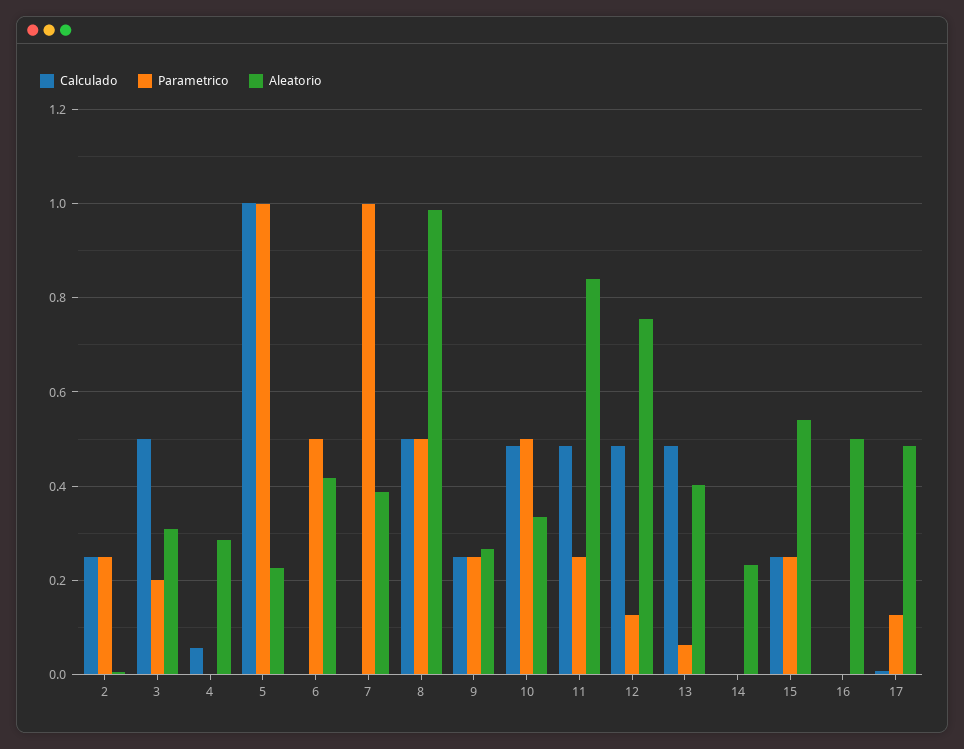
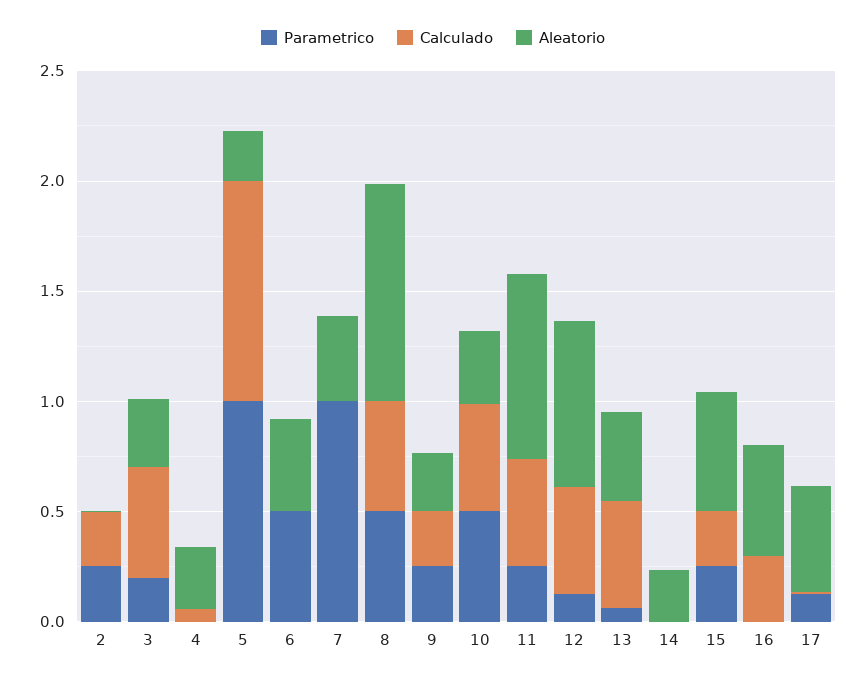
  {
    "Calculado": {
      "2": 0.26,
      "3": 0.5,
      "4": 0.06,
      "5": 1,
      "6": 0,
      "7": 0,
      "8": 0.5,
      "9": 0.26,
      "10": 0.48,
      "11": 0.48,
      "12": 0.48,
      "13": 0.48,
      "14": 0,
      "15": 0.26,
-     "16": 0,
+     "16": 0.3,
      "17": 0
    },
    "Parametrico": {
      "2": 0.26,
      "3": 0.2,
      "4": 0,
      "5": 1,
      "6": 0.5,
      "7": 1,
      "8": 0.5,
      "9": 0.26,
      "10": 0.5,
      "11": 0.26,
      "12": 0.12,
      "13": 0.06,
      "14": 0,
      "15": 0.26,
      "16": 0,
      "17": 0.12
    },
    "Aleatorio": {
      "2": 0,
      "3": 0.3,
      "4": 0.28,
      "5": 0.22,
      "6": 0.42,
      "7": 0.38,
      "8": 0.98,
      "9": 0.26,
      "10": 0.34,
      "11": 0.84,
      "12": 0.76,
      "13": 0.4,
      "14": 0.24,
      "15": 0.54,
      "16": 0.5,
      "17": 0.48
    }
  }

